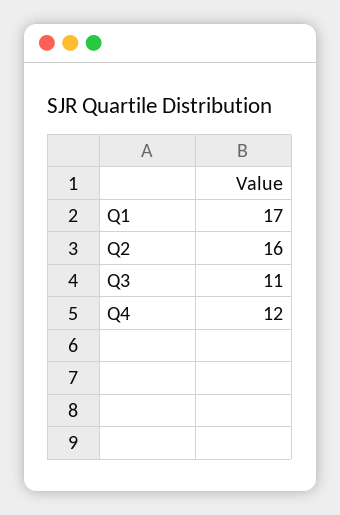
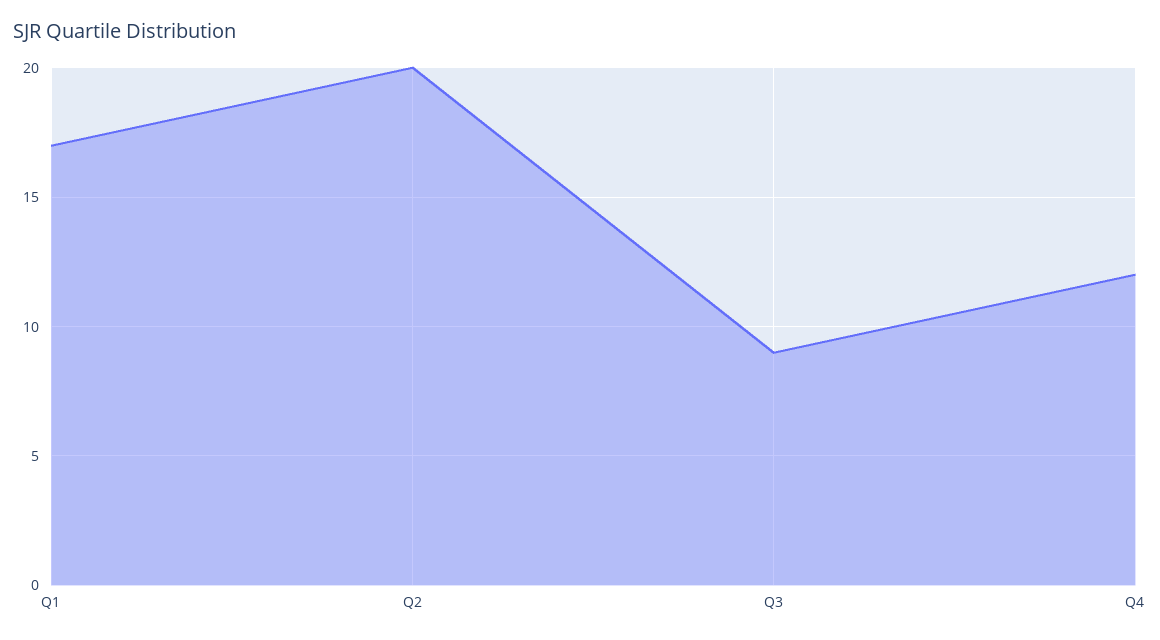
  {
    "Q1": 17,
-   "Q2": 16,
+   "Q2": 20,
-   "Q3": 11,
+   "Q3": 9,
    "Q4": 12
  }

